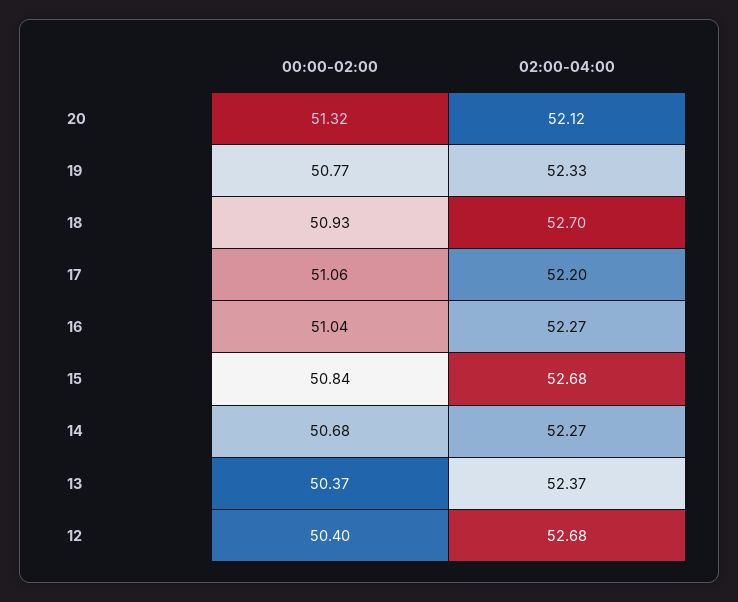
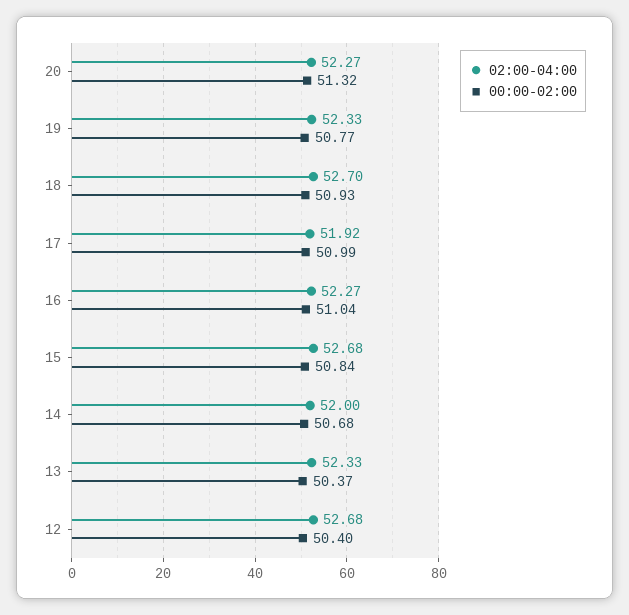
  {
    "00:00-02:00": {
      "20": 51.32,
      "19": 50.77,
      "18": 50.93,
-     "17": 51.06,
+     "17": 50.99,
      "16": 51.04,
      "15": 50.84,
      "14": 50.68,
      "13": 50.37,
      "12": 50.4
    },
    "02:00-04:00": {
-     "20": 52.12,
+     "20": 52.27,
      "19": 52.33,
      "18": 52.7,
-     "17": 52.2,
+     "17": 51.92,
      "16": 52.27,
      "15": 52.68,
-     "14": 52.27,
+     "14": 52,
-     "13": 52.37,
+     "13": 52.33,
      "12": 52.68
    }
  }

